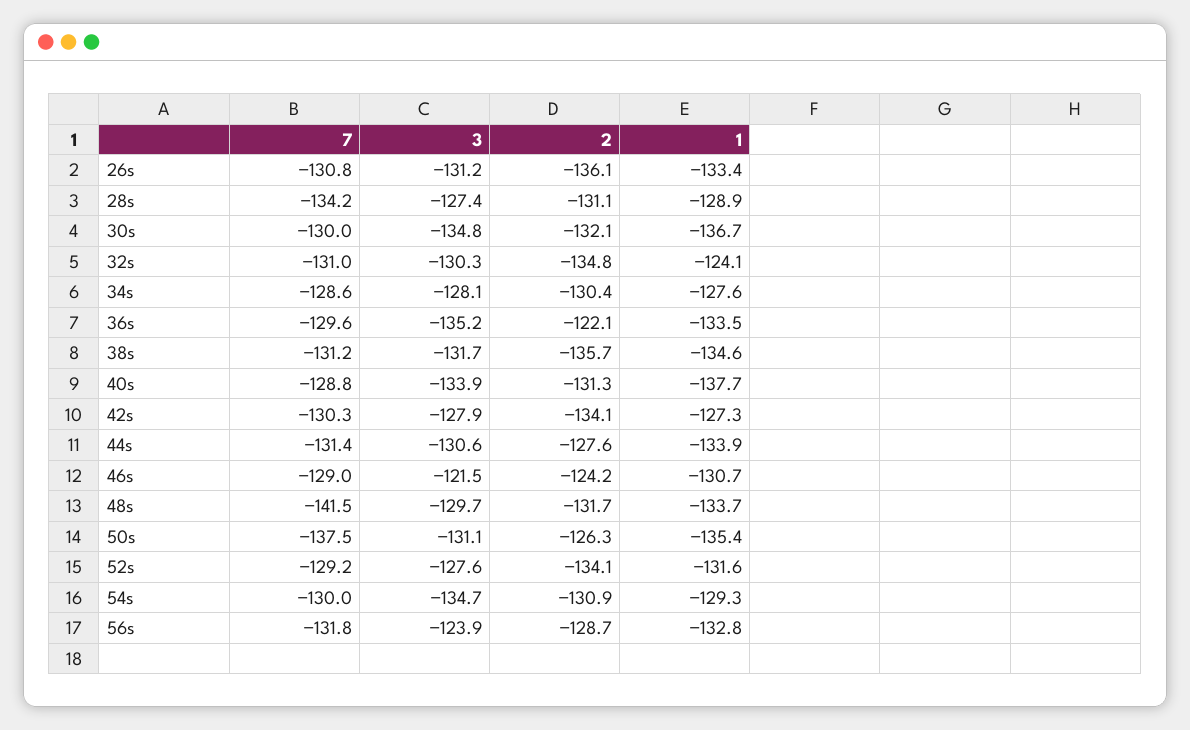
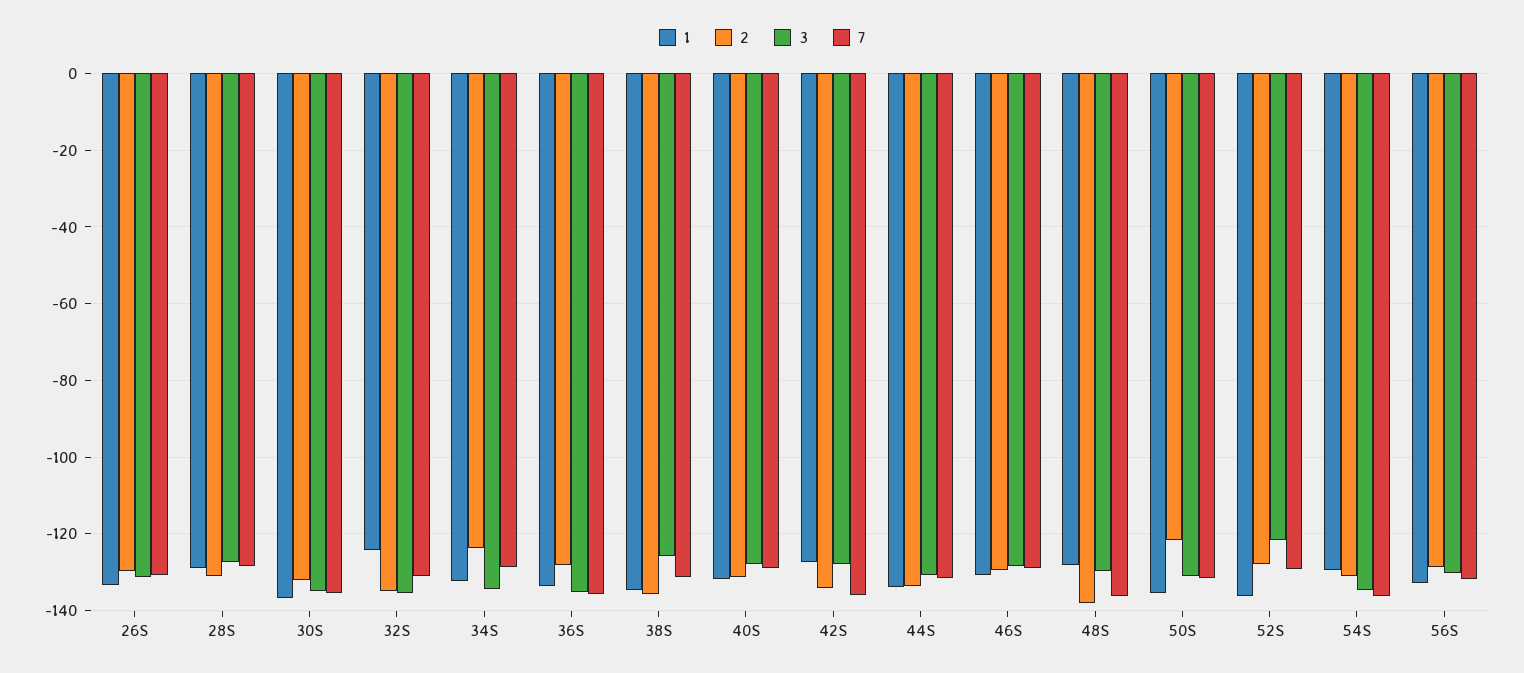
  {
    "7": {
      "26s": -130.8,
-     "28s": -134.2,
+     "28s": -128,
-     "30s": -130,
+     "30s": -136,
      "32s": -131,
      "34s": -128.6,
-     "36s": -129.6,
+     "36s": -136,
      "38s": -131.2,
      "40s": -128.8,
-     "42s": -130.3,
+     "42s": -136,
      "44s": -131.4,
      "46s": -129,
-     "48s": -141.5,
+     "48s": -136,
-     "50s": -137.5,
+     "50s": -132,
      "52s": -129.2,
-     "54s": -130,
+     "54s": -136,
      "56s": -131.8
    },
    "3": {
      "26s": -131.2,
      "28s": -127.4,
      "30s": -134.8,
-     "32s": -130.3,
+     "32s": -136,
-     "34s": -128.1,
+     "34s": -134,
      "36s": -135.2,
-     "38s": -131.7,
+     "38s": -126,
-     "40s": -133.9,
+     "40s": -128,
      "42s": -127.9,
      "44s": -130.6,
-     "46s": -121.5,
+     "46s": -128,
      "48s": -129.7,
      "50s": -131.1,
-     "52s": -127.6,
+     "52s": -122,
      "54s": -134.7,
-     "56s": -123.9
+     "56s": -130
    },
    "2": {
-     "26s": -136.1,
+     "26s": -130,
      "28s": -131.1,
      "30s": -132.1,
      "32s": -134.8,
-     "34s": -130.4,
+     "34s": -124,
-     "36s": -122.1,
+     "36s": -128,
      "38s": -135.7,
      "40s": -131.3,
      "42s": -134.1,
-     "44s": -127.6,
+     "44s": -134,
-     "46s": -124.2,
+     "46s": -130,
-     "48s": -131.7,
+     "48s": -138,
-     "50s": -126.3,
+     "50s": -122,
-     "52s": -134.1,
+     "52s": -128,
      "54s": -130.9,
      "56s": -128.7
    },
    "1": {
      "26s": -133.4,
      "28s": -128.9,
      "30s": -136.7,
      "32s": -124.1,
-     "34s": -127.6,
+     "34s": -132,
      "36s": -133.5,
      "38s": -134.6,
-     "40s": -137.7,
+     "40s": -132,
      "42s": -127.3,
      "44s": -133.9,
      "46s": -130.7,
-     "48s": -133.7,
+     "48s": -128,
      "50s": -135.4,
-     "52s": -131.6,
+     "52s": -136,
      "54s": -129.3,
      "56s": -132.8
    }
  }

